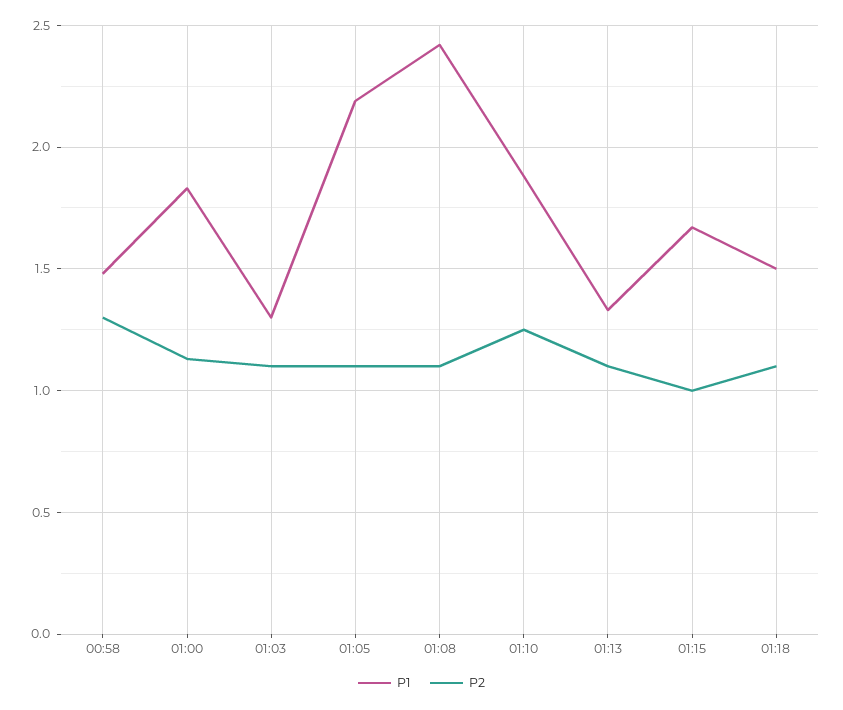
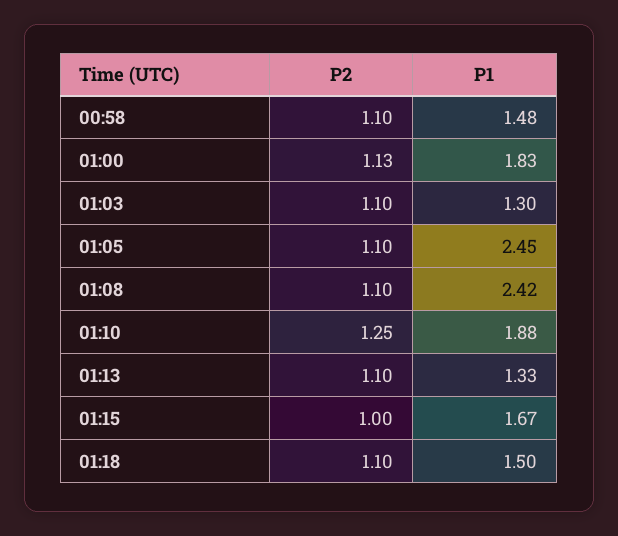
  {
    "P1": {
      "00:58": 1.48,
      "01:00": 1.83,
      "01:03": 1.3,
-     "01:05": 2.2,
+     "01:05": 2.45,
      "01:08": 2.42,
      "01:10": 1.88,
      "01:13": 1.33,
      "01:15": 1.67,
      "01:18": 1.5
    },
    "P2": {
-     "00:58": 1.3,
+     "00:58": 1.1,
      "01:00": 1.13,
      "01:03": 1.1,
      "01:05": 1.1,
      "01:08": 1.1,
      "01:10": 1.25,
      "01:13": 1.1,
      "01:15": 1,
      "01:18": 1.1
    }
  }

